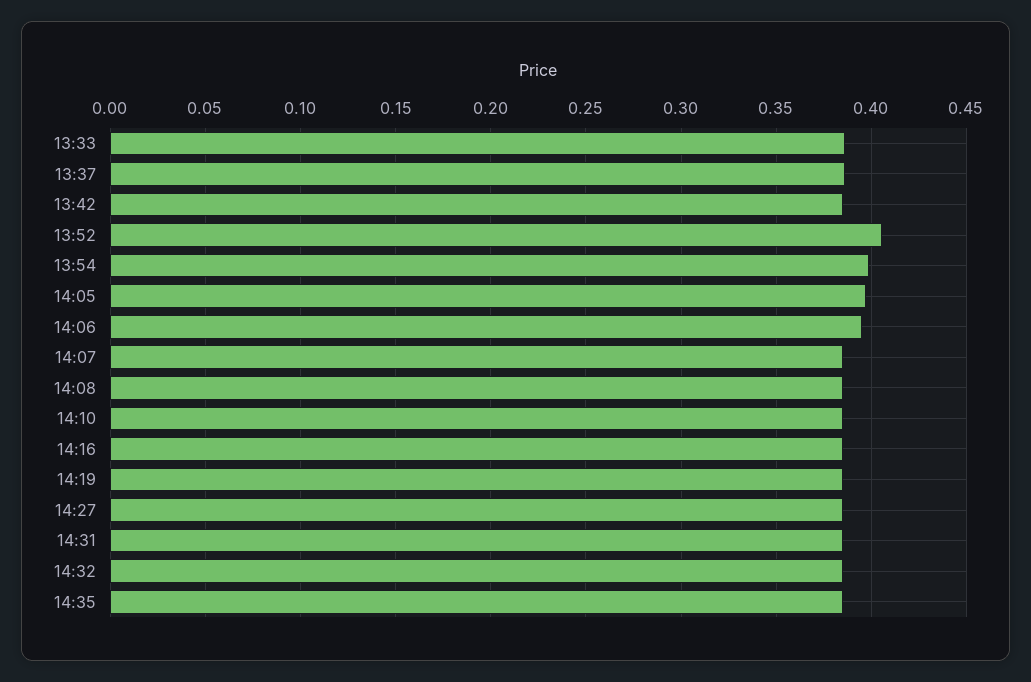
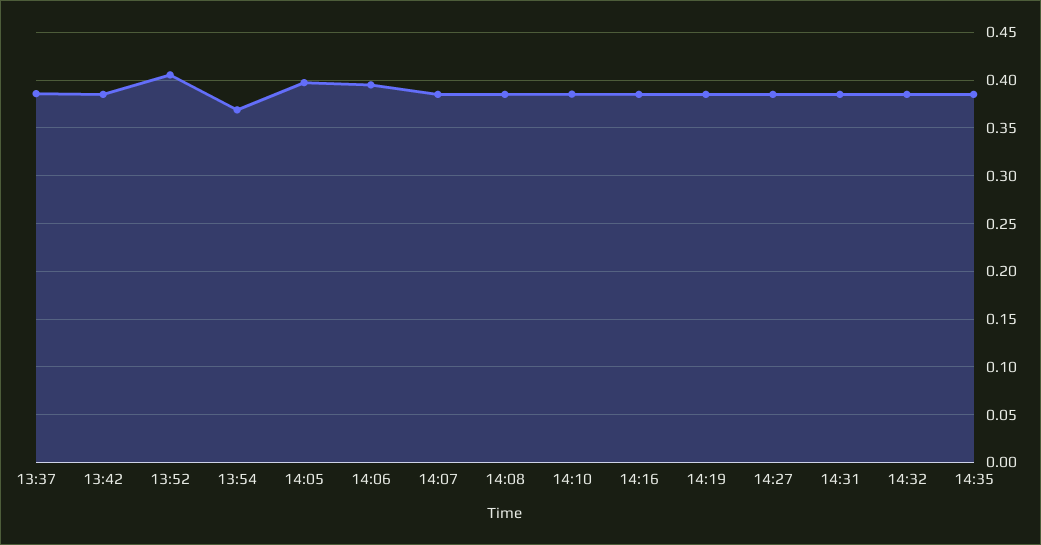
  {
-   "13:33": 0.385,
    "13:37": 0.385,
    "13:42": 0.385,
    "13:52": 0.405,
-   "13:54": 0.4,
+   "13:54": 0.37,
    "14:05": 0.395,
    "14:06": 0.395,
    "14:07": 0.385,
    "14:08": 0.385,
    "14:10": 0.385,
    "14:16": 0.385,
    "14:19": 0.385,
    "14:27": 0.385,
    "14:31": 0.385,
    "14:32": 0.385,
    "14:35": 0.385
  }

